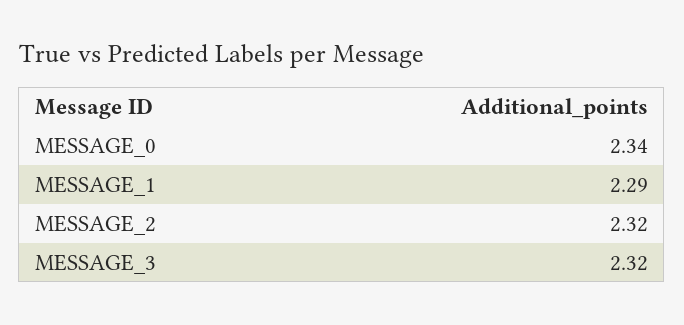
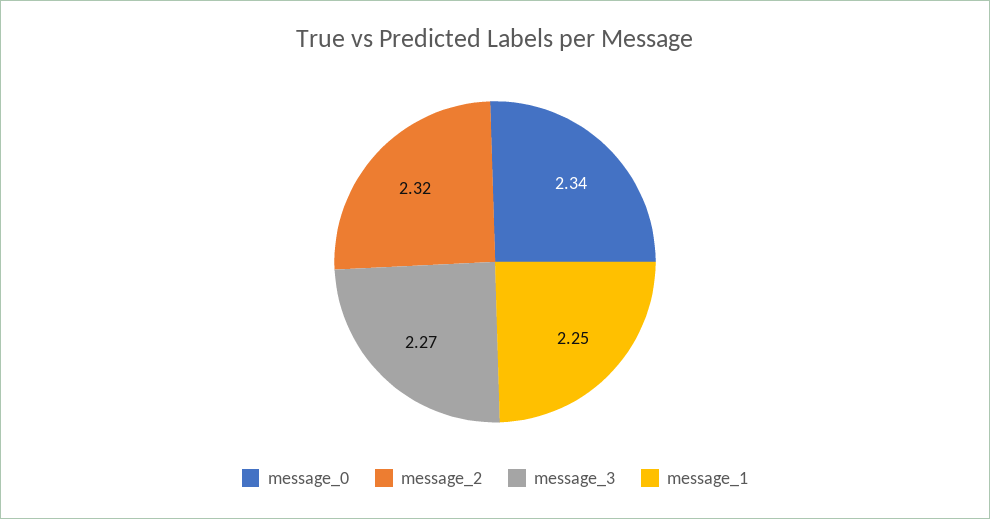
  {
    "MESSAGE_0": 2.34,
-   "MESSAGE_1": 2.29,
+   "MESSAGE_1": 2.25,
    "MESSAGE_2": 2.32,
-   "MESSAGE_3": 2.32
+   "MESSAGE_3": 2.27
  }

